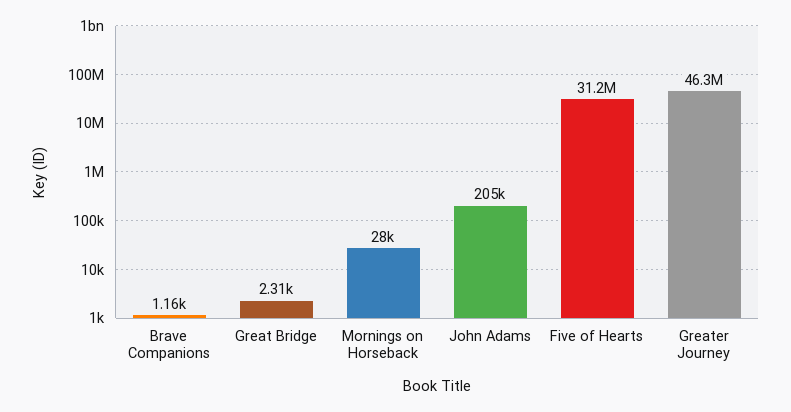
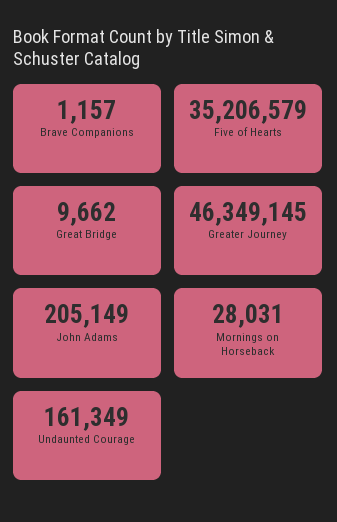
  {
    "Brave Companions": 1157,
-   "Great Bridge": 2310,
+   "Great Bridge": 9662,
    "Mornings on Horseback": 28031,
    "John Adams": 205149,
-   "Five of Hearts": 31200000,
+   "Five of Hearts": 35206579,
-   "Greater Journey": 46349145
+   "Greater Journey": 46349145,
+   "Undaunted Courage": 161349
  }

